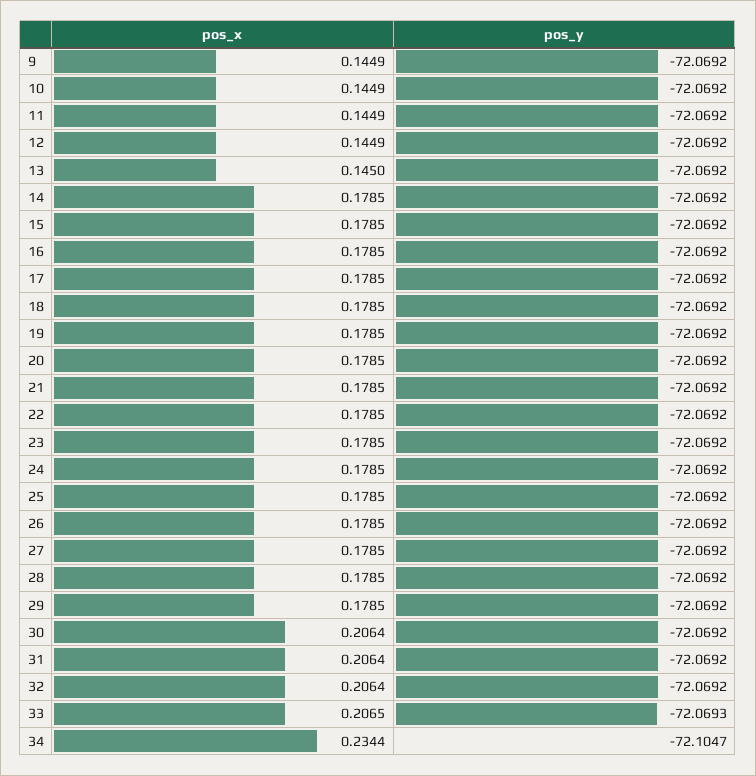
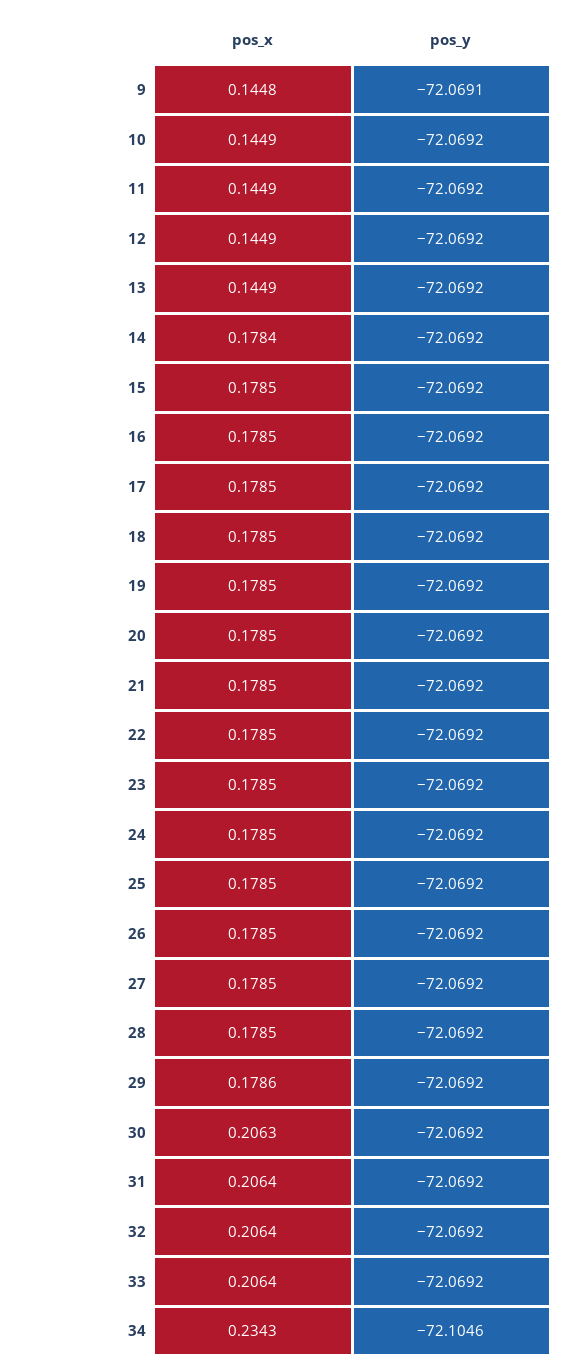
  {
    "pos_x": {
-     "9": 0.1449,
+     "9": 0.1448,
      "10": 0.1449,
      "11": 0.1449,
      "12": 0.1449,
-     "13": 0.145,
+     "13": 0.1449,
-     "14": 0.1785,
+     "14": 0.1784,
      "15": 0.1785,
      "16": 0.1785,
      "17": 0.1785,
      "18": 0.1785,
      "19": 0.1785,
      "20": 0.1785,
      "21": 0.1785,
      "22": 0.1785,
      "23": 0.1785,
      "24": 0.1785,
      "25": 0.1785,
      "26": 0.1785,
      "27": 0.1785,
      "28": 0.1785,
-     "29": 0.1785,
+     "29": 0.1786,
-     "30": 0.2064,
+     "30": 0.2063,
      "31": 0.2064,
      "32": 0.2064,
-     "33": 0.2065,
+     "33": 0.2064,
-     "34": 0.2344
+     "34": 0.2343
    },
    "pos_y": {
-     "9": -72.0692,
+     "9": -72.0691,
      "10": -72.0692,
      "11": -72.0692,
      "12": -72.0692,
      "13": -72.0692,
      "14": -72.0692,
      "15": -72.0692,
      "16": -72.0692,
      "17": -72.0692,
      "18": -72.0692,
      "19": -72.0692,
      "20": -72.0692,
      "21": -72.0692,
      "22": -72.0692,
      "23": -72.0692,
      "24": -72.0692,
      "25": -72.0692,
      "26": -72.0692,
      "27": -72.0692,
      "28": -72.0692,
      "29": -72.0692,
      "30": -72.0692,
      "31": -72.0692,
      "32": -72.0692,
-     "33": -72.0693,
+     "33": -72.0692,
-     "34": -72.1047
+     "34": -72.1046
    }
  }

